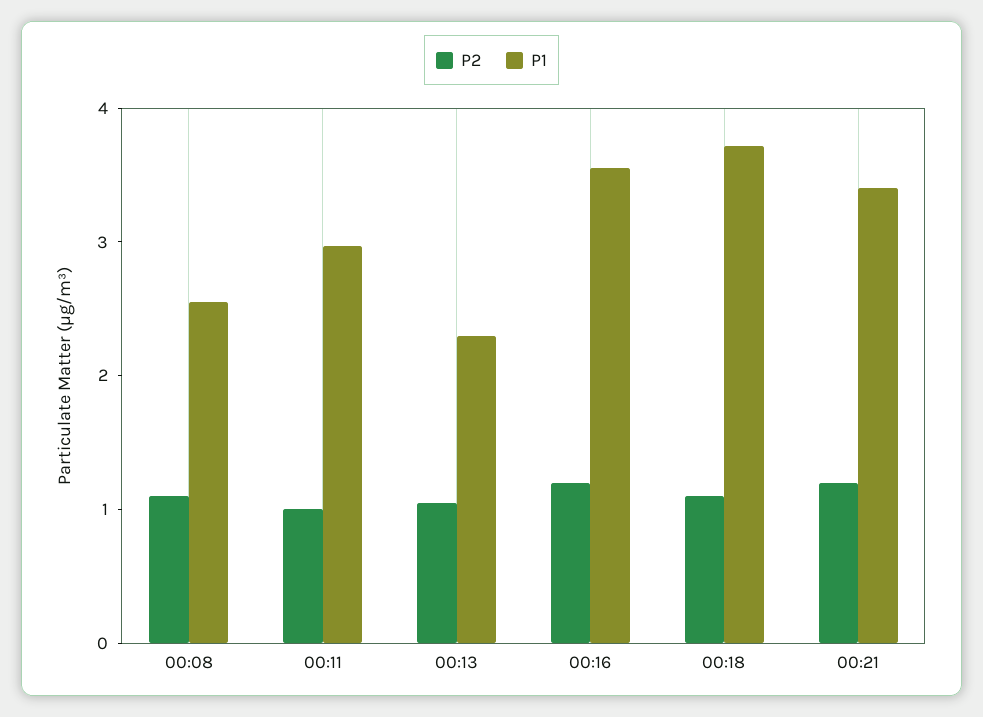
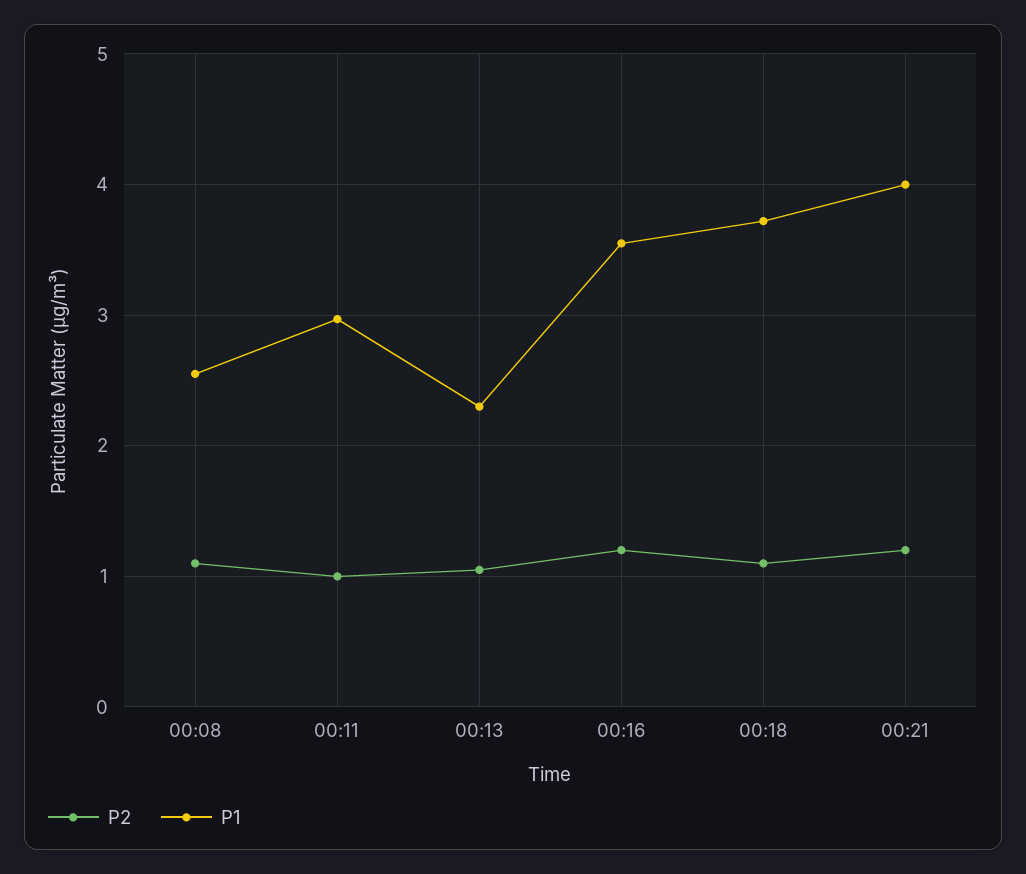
  {
    "P2": {
      "00:08": 1.1,
      "00:11": 1,
      "00:13": 1.1,
      "00:16": 1.2,
      "00:18": 1.1,
      "00:21": 1.2
    },
    "P1": {
      "00:08": 2.6,
      "00:11": 3,
      "00:13": 2.3,
      "00:16": 3.6,
      "00:18": 3.7,
-     "00:21": 3.4
+     "00:21": 4
    }
  }

